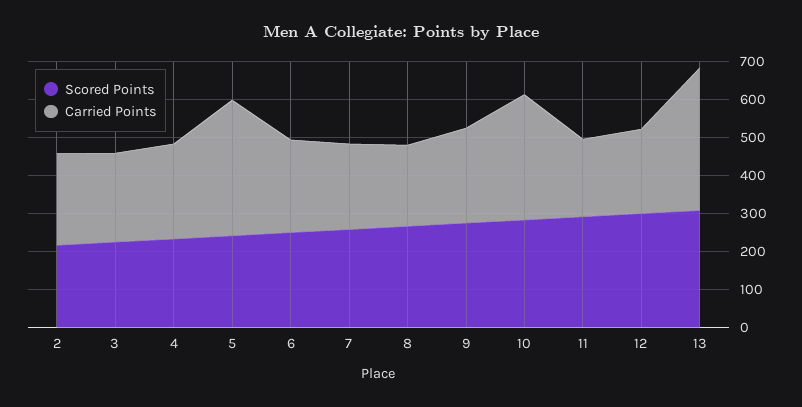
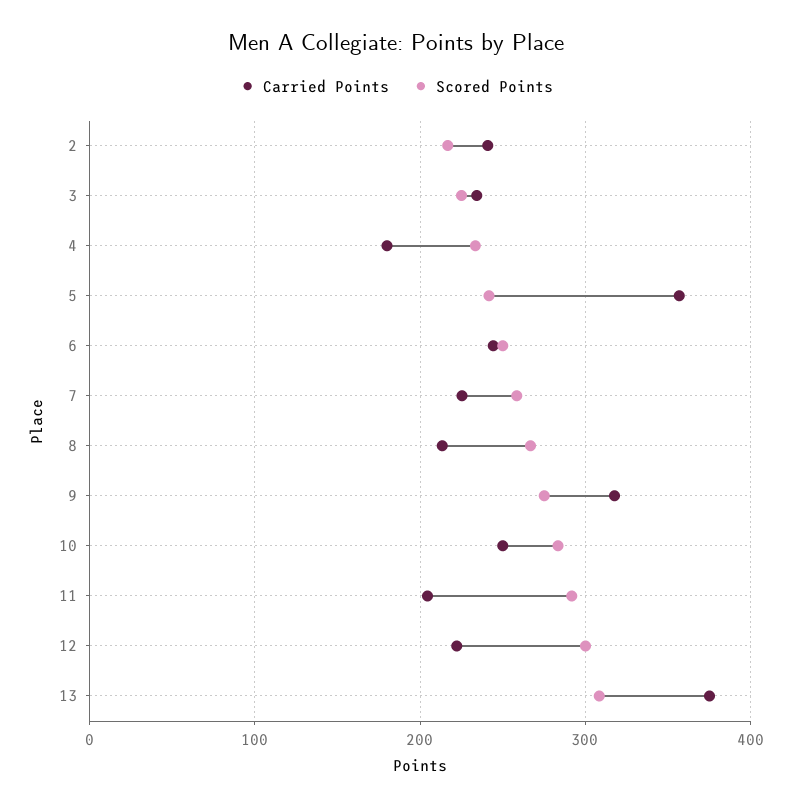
  {
    "Scored Points": {
      "2": 220,
      "3": 230,
      "4": 230,
      "5": 240,
      "6": 250,
      "7": 260,
      "8": 270,
      "9": 280,
      "10": 280,
      "11": 290,
      "12": 300,
      "13": 310
    },
    "Carried Points": {
      "2": 240,
      "3": 230,
-     "4": 250,
+     "4": 180,
      "5": 360,
      "6": 240,
      "7": 230,
      "8": 210,
-     "9": 250,
+     "9": 320,
-     "10": 325,
+     "10": 250,
      "11": 200,
      "12": 220,
      "13": 380
    }
  }

